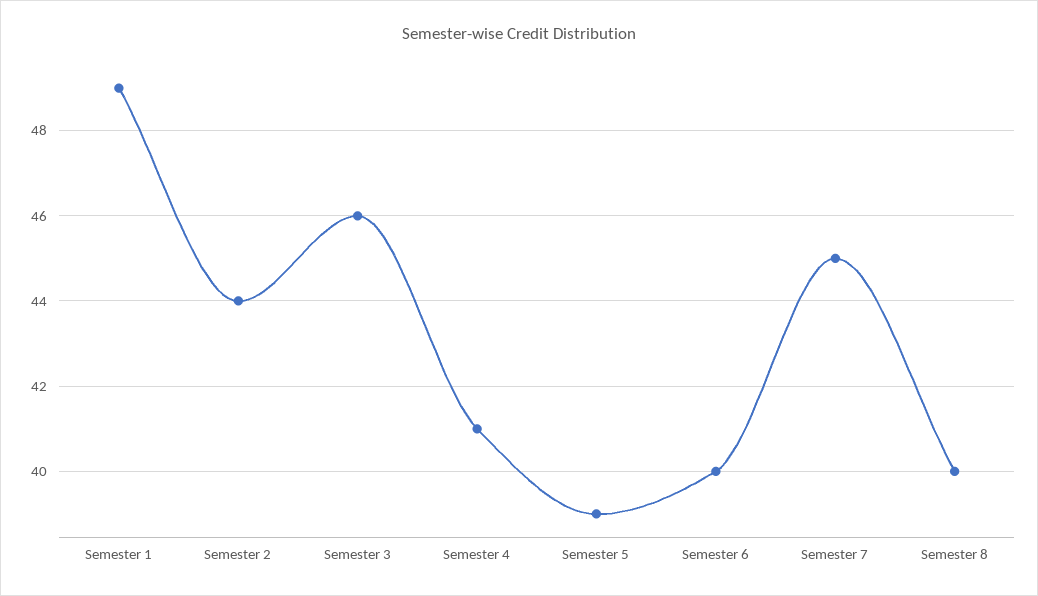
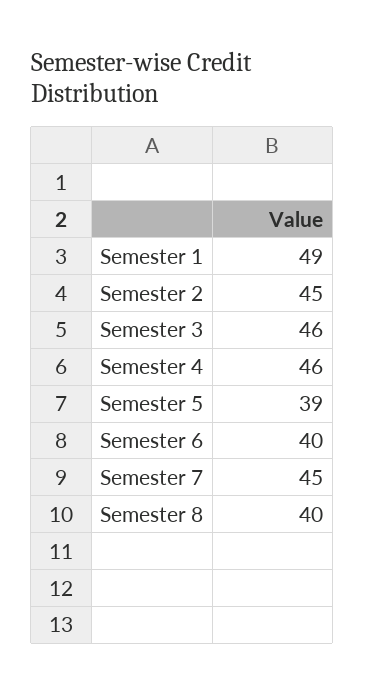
  {
    "Semester 1": 49,
-   "Semester 2": 44,
+   "Semester 2": 45,
    "Semester 3": 46,
-   "Semester 4": 41,
+   "Semester 4": 46,
    "Semester 5": 39,
    "Semester 6": 40,
    "Semester 7": 45,
    "Semester 8": 40
  }

